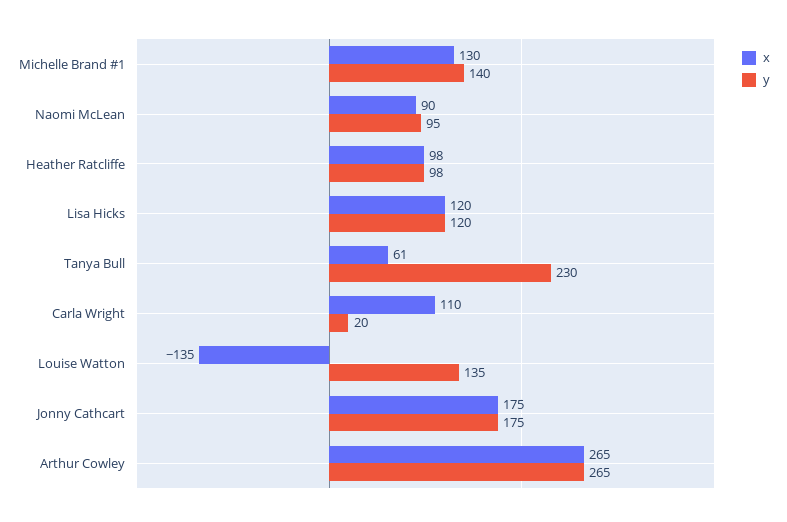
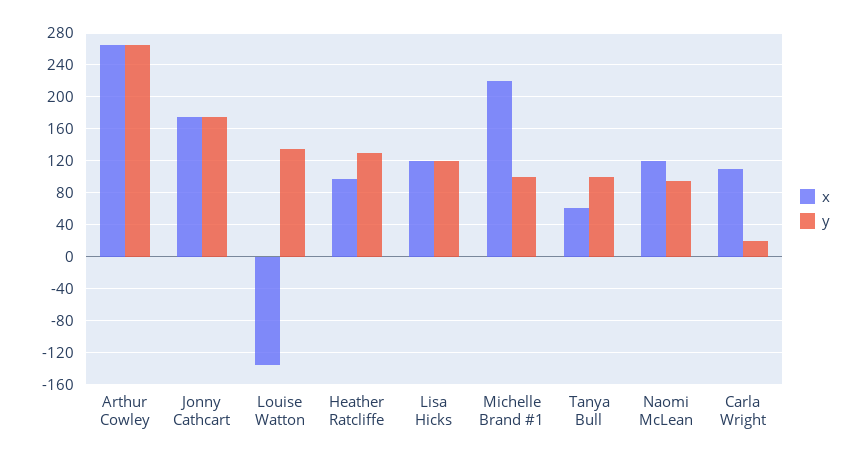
  {
    "x": {
-     "Michelle Brand #1": 130,
+     "Michelle Brand #1": 220,
-     "Naomi McLean": 90,
+     "Naomi McLean": 120,
      "Heather Ratcliffe": 98,
      "Lisa Hicks": 120,
      "Tanya Bull": 61,
      "Carla Wright": 110,
      "Louise Watton": -135,
      "Jonny Cathcart": 175,
      "Arthur Cowley": 265
    },
    "y": {
-     "Michelle Brand #1": 140,
+     "Michelle Brand #1": 100,
      "Naomi McLean": 95,
-     "Heather Ratcliffe": 98,
+     "Heather Ratcliffe": 130,
      "Lisa Hicks": 120,
-     "Tanya Bull": 230,
+     "Tanya Bull": 100,
      "Carla Wright": 20,
      "Louise Watton": 135,
      "Jonny Cathcart": 175,
      "Arthur Cowley": 265
    }
  }

